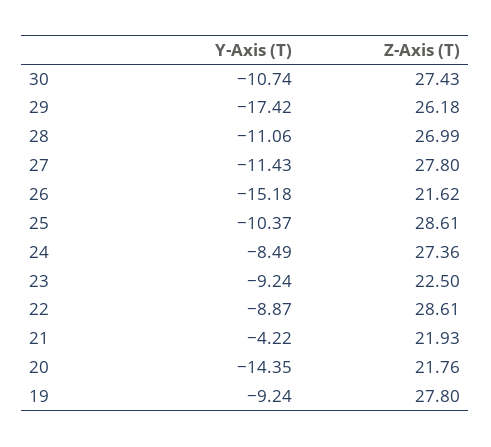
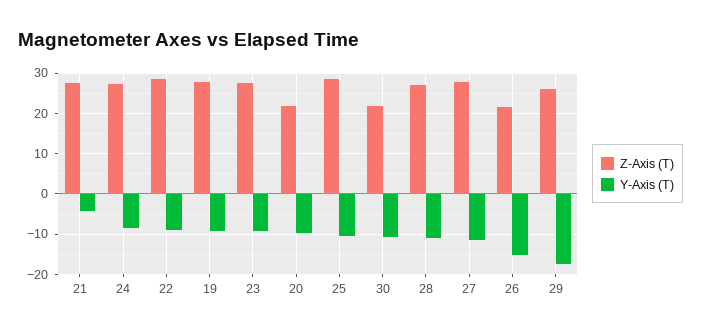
  {
    "Y-Axis (T)": {
      "30": -10.74,
      "29": -17.42,
      "28": -11.06,
      "27": -11.43,
      "26": -15.18,
      "25": -10.37,
      "24": -8.49,
      "23": -9.24,
      "22": -8.87,
      "21": -4.22,
-     "20": -14.35,
+     "20": -10,
      "19": -9.24
    },
    "Z-Axis (T)": {
-     "30": 27.43,
+     "30": 22,
      "29": 26.18,
      "28": 26.99,
      "27": 27.8,
      "26": 21.62,
      "25": 28.61,
      "24": 27.36,
-     "23": 22.5,
+     "23": 28,
      "22": 28.61,
-     "21": 21.93,
+     "21": 28,
      "20": 21.76,
      "19": 27.8
    }
  }

